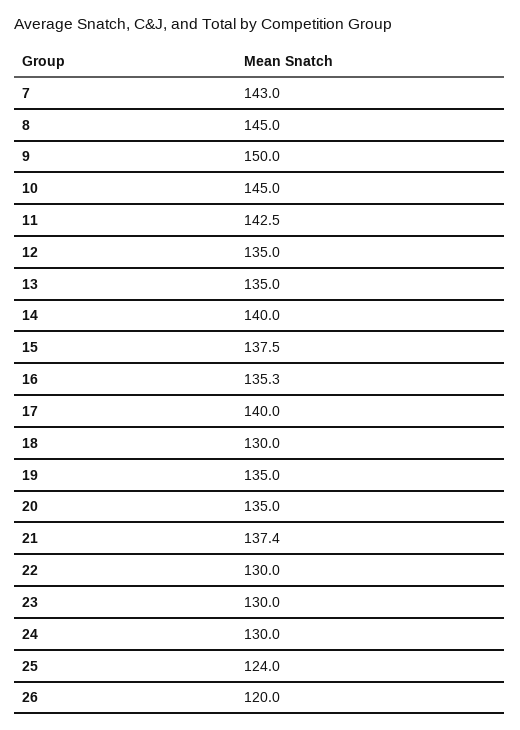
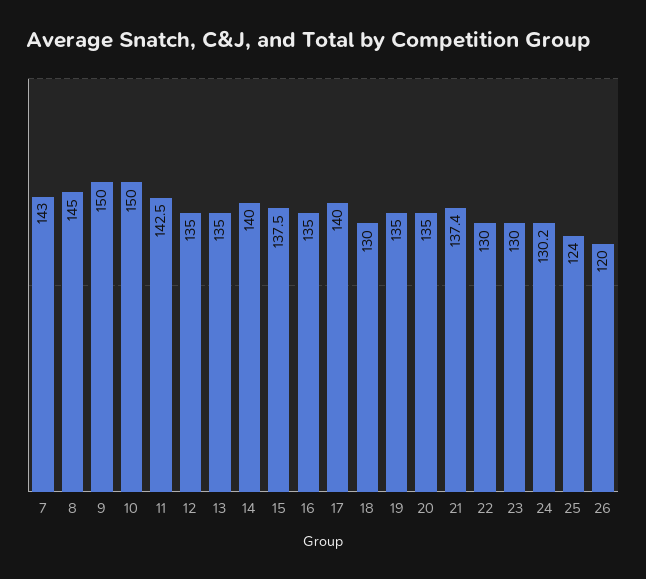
  {
    "7": 143,
    "8": 145,
    "9": 150,
-   "10": 145,
+   "10": 150,
    "11": 142.5,
    "12": 135,
    "13": 135,
    "14": 140,
    "15": 137.5,
-   "16": 135.3,
+   "16": 135,
    "17": 140,
    "18": 130,
    "19": 135,
    "20": 135,
    "21": 137.4,
    "22": 130,
    "23": 130,
-   "24": 130,
+   "24": 130.2,
    "25": 124,
    "26": 120
  }

